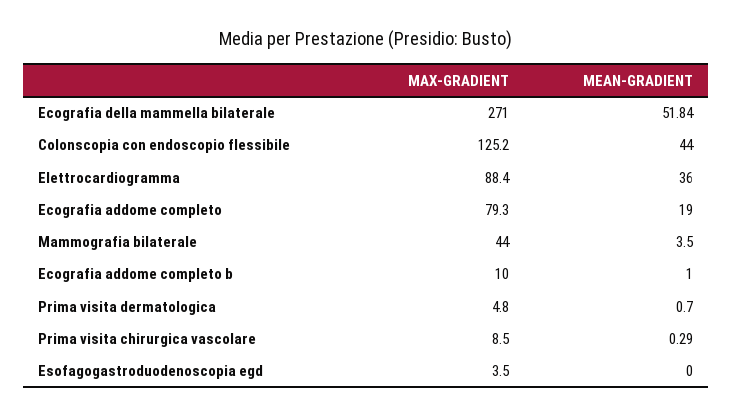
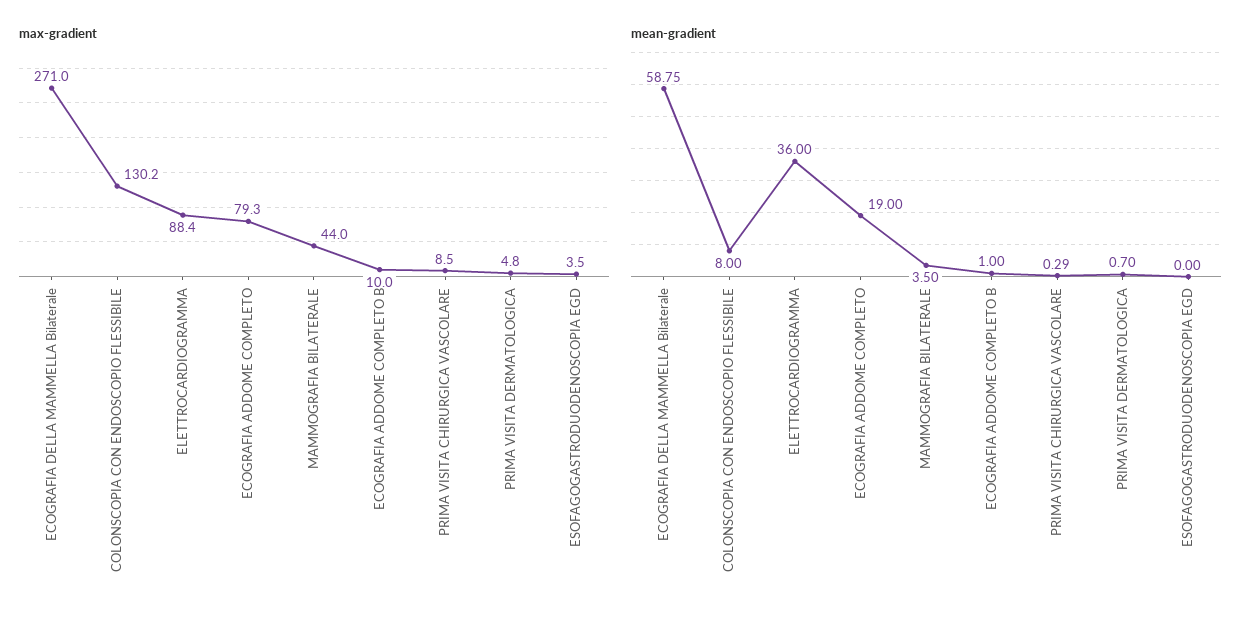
  {
    "MAX-GRADIENT": {
      "Ecografia della mammella bilaterale": 271,
-     "Colonscopia con endoscopio flessibile": 125.2,
+     "Colonscopia con endoscopio flessibile": 130.2,
      "Elettrocardiogramma": 88.4,
      "Ecografia addome completo": 79.3,
      "Mammografia bilaterale": 44,
      "Ecografia addome completo b": 10,
      "Prima visita dermatologica": 4.8,
      "Prima visita chirurgica vascolare": 8.5,
      "Esofagogastroduodenoscopia egd": 3.5
    },
    "MEAN-GRADIENT": {
-     "Ecografia della mammella bilaterale": 51.84,
+     "Ecografia della mammella bilaterale": 58.75,
-     "Colonscopia con endoscopio flessibile": 44,
+     "Colonscopia con endoscopio flessibile": 8,
      "Elettrocardiogramma": 36,
      "Ecografia addome completo": 19,
      "Mammografia bilaterale": 3.5,
      "Ecografia addome completo b": 1,
      "Prima visita dermatologica": 0.7,
      "Prima visita chirurgica vascolare": 0.29,
      "Esofagogastroduodenoscopia egd": 0
    }
  }

